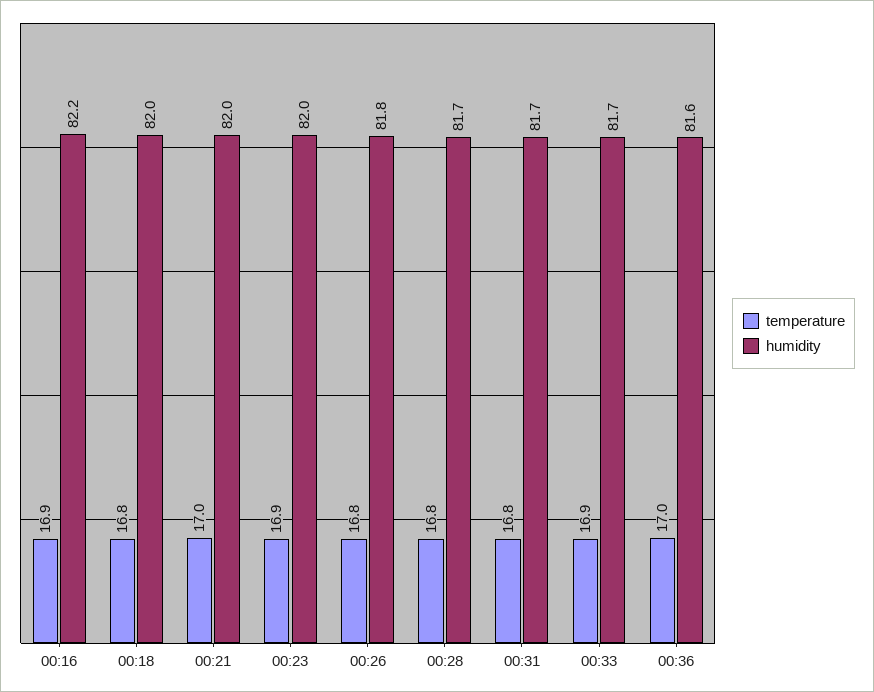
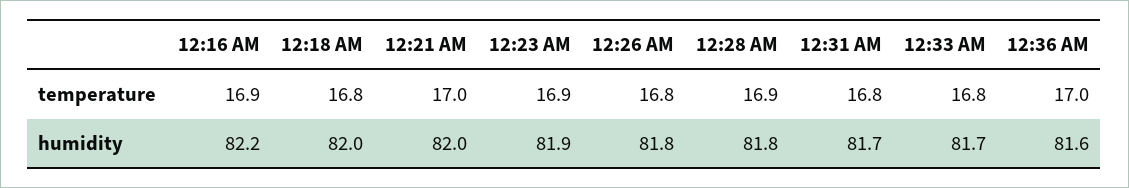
  {
    "temperature": {
      "00:16": 16.9,
      "00:18": 16.8,
      "00:21": 17,
      "00:23": 16.9,
      "00:26": 16.8,
-     "00:28": 16.8,
+     "00:28": 16.9,
      "00:31": 16.8,
-     "00:33": 16.9,
+     "00:33": 16.8,
      "00:36": 17
    },
    "humidity": {
      "00:16": 82.2,
      "00:18": 82,
      "00:21": 82,
-     "00:23": 82,
+     "00:23": 81.9,
      "00:26": 81.8,
-     "00:28": 81.7,
+     "00:28": 81.8,
      "00:31": 81.7,
      "00:33": 81.7,
      "00:36": 81.6
    }
  }

